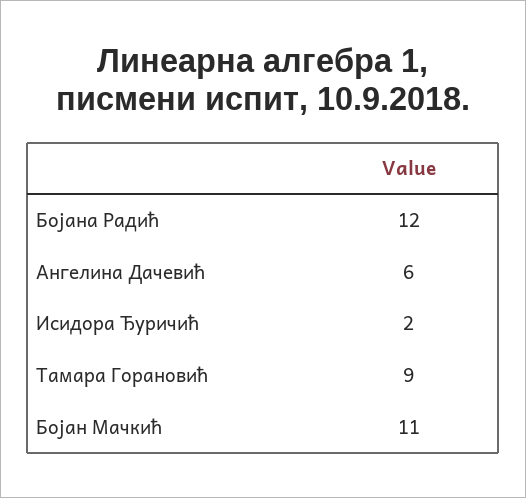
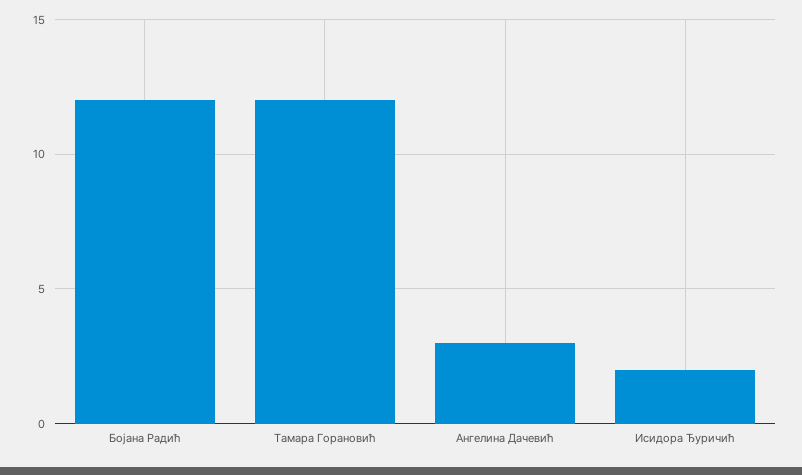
  {
    "Бојана Радић": 12,
-   "Ангелина Дачевић": 6,
+   "Ангелина Дачевић": 3,
    "Исидора Ђуричић": 2,
-   "Тамара Горановић": 9,
+   "Тамара Горановић": 12
-   "Бојан Мачкић": 11
  }

